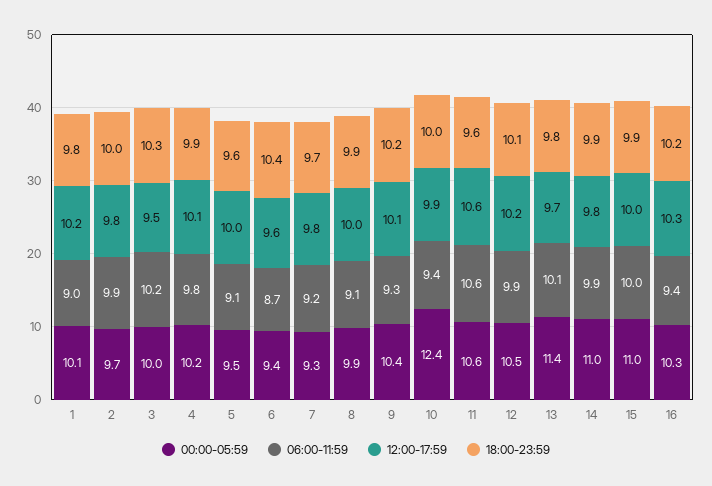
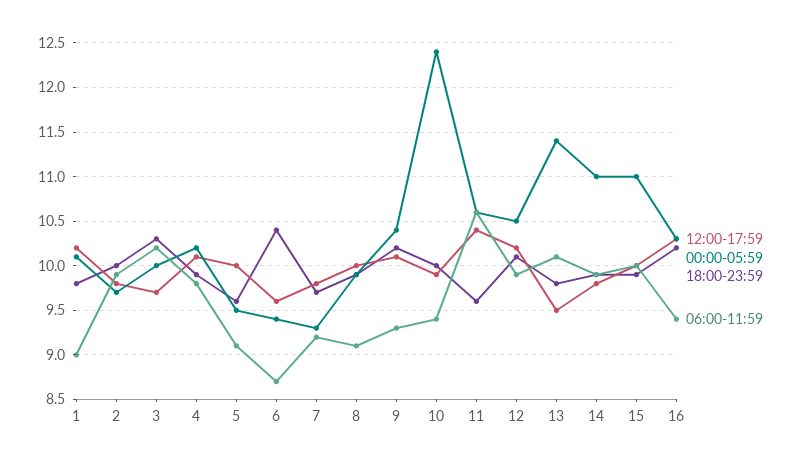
  {
    "00:00-05:59": {
      "1": 10.1,
      "2": 9.7,
      "3": 10,
      "4": 10.2,
      "5": 9.5,
      "6": 9.4,
      "7": 9.3,
      "8": 9.9,
      "9": 10.4,
      "10": 12.4,
      "11": 10.6,
      "12": 10.5,
      "13": 11.4,
      "14": 11,
      "15": 11,
      "16": 10.3
    },
    "06:00-11:59": {
      "1": 9,
      "2": 9.9,
      "3": 10.2,
      "4": 9.8,
      "5": 9.1,
      "6": 8.7,
      "7": 9.2,
      "8": 9.1,
      "9": 9.3,
      "10": 9.4,
      "11": 10.6,
      "12": 9.9,
      "13": 10.1,
      "14": 9.9,
      "15": 10,
      "16": 9.4
    },
    "12:00-17:59": {
      "1": 10.2,
      "2": 9.8,
-     "3": 9.5,
+     "3": 9.7,
      "4": 10.1,
      "5": 10,
      "6": 9.6,
      "7": 9.8,
      "8": 10,
      "9": 10.1,
      "10": 9.9,
-     "11": 10.6,
+     "11": 10.4,
      "12": 10.2,
-     "13": 9.7,
+     "13": 9.5,
      "14": 9.8,
      "15": 10,
      "16": 10.3
    },
    "18:00-23:59": {
      "1": 9.8,
      "2": 10,
      "3": 10.3,
      "4": 9.9,
      "5": 9.6,
      "6": 10.4,
      "7": 9.7,
      "8": 9.9,
      "9": 10.2,
      "10": 10,
      "11": 9.6,
      "12": 10.1,
      "13": 9.8,
      "14": 9.9,
      "15": 9.9,
      "16": 10.2
    }
  }

